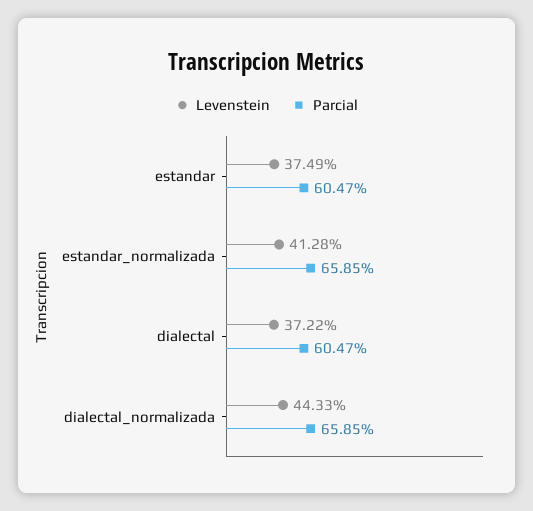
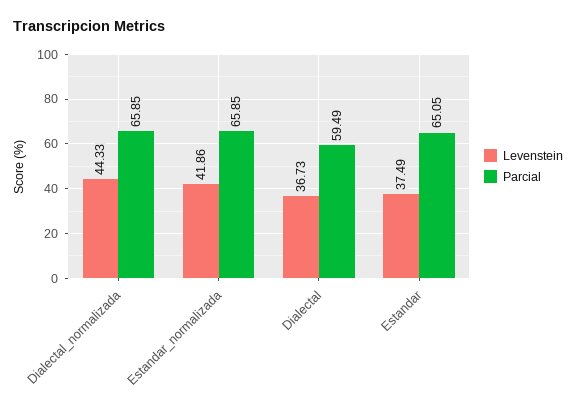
  {
    "Levenstein": {
      "estandar": 37.49,
-     "estandar_normalizada": 41.28,
+     "estandar_normalizada": 41.86,
-     "dialectal": 37.22,
+     "dialectal": 36.73,
      "dialectal_normalizada": 44.33
    },
    "Parcial": {
-     "estandar": 60.47,
+     "estandar": 65.05,
      "estandar_normalizada": 65.85,
-     "dialectal": 60.47,
+     "dialectal": 59.49,
      "dialectal_normalizada": 65.85
    }
  }

